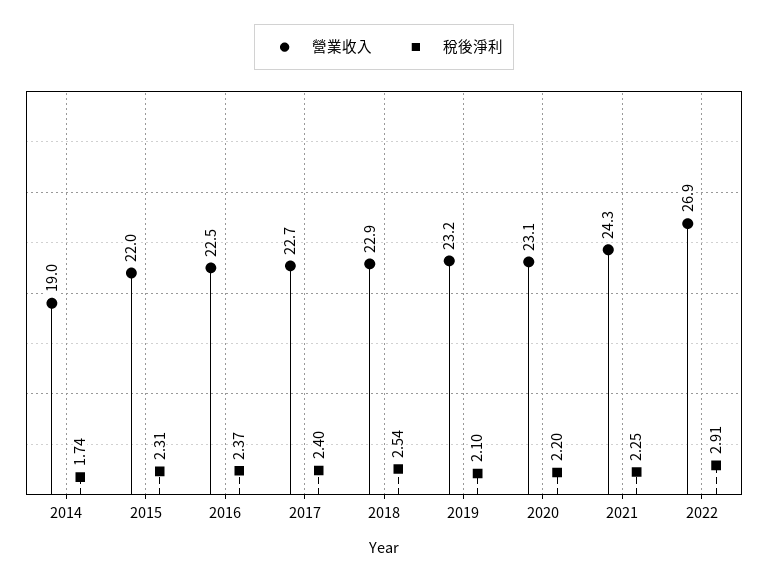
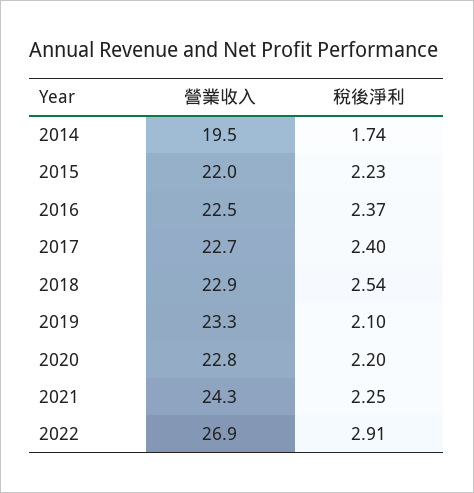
  {
    "營業收入": {
-     "2014": 19,
+     "2014": 19.5,
      "2015": 22,
      "2016": 22.5,
      "2017": 22.7,
      "2018": 22.9,
-     "2019": 23.2,
+     "2019": 23.3,
-     "2020": 23.1,
+     "2020": 22.8,
      "2021": 24.3,
      "2022": 26.9
    },
    "稅後淨利": {
      "2014": 1.74,
-     "2015": 2.31,
+     "2015": 2.23,
      "2016": 2.37,
      "2017": 2.4,
      "2018": 2.54,
      "2019": 2.1,
      "2020": 2.2,
      "2021": 2.25,
      "2022": 2.91
    }
  }

